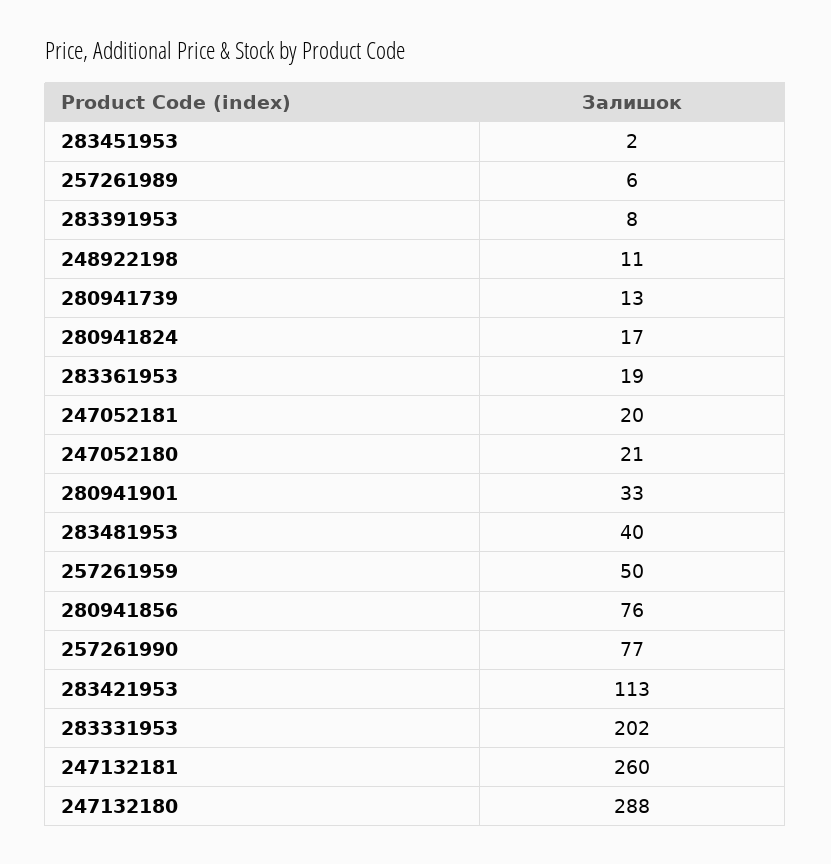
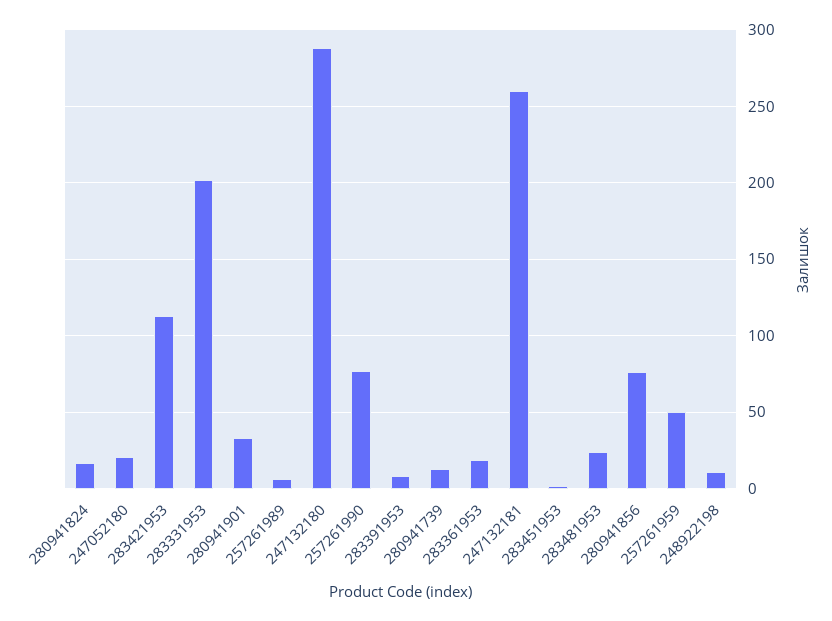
  {
    "283451953": 2,
    "257261989": 6,
    "283391953": 8,
    "248922198": 11,
    "280941739": 13,
    "280941824": 17,
    "283361953": 19,
-   "247052181": 20,
    "247052180": 21,
    "280941901": 33,
-   "283481953": 40,
+   "283481953": 25,
    "257261959": 50,
    "280941856": 76,
    "257261990": 77,
    "283421953": 113,
    "283331953": 202,
    "247132181": 260,
    "247132180": 288
  }

